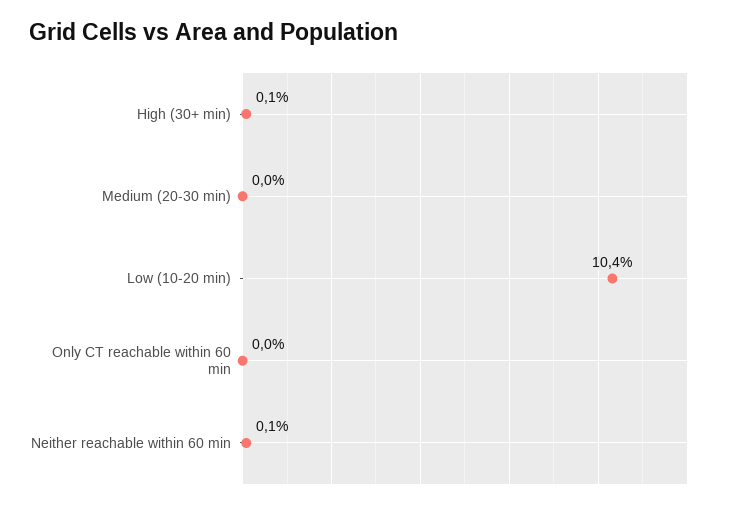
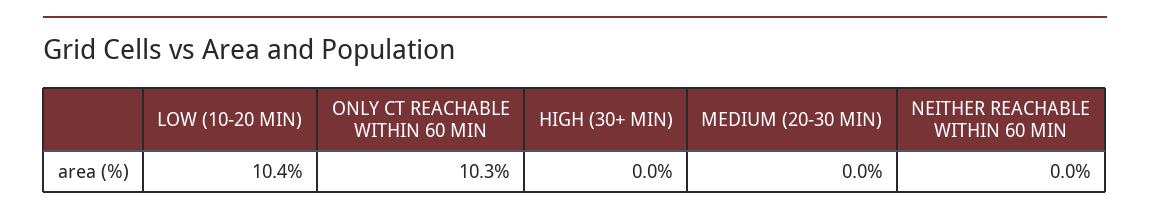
  {
-   "High (30+ min)": 0.1,
+   "High (30+ min)": 0,
    "Medium (20-30 min)": 0,
    "Low (10-20 min)": 10.4,
-   "Only CT reachable within 60 min": 0,
+   "Only CT reachable within 60 min": 10.3,
-   "Neither reachable within 60 min": 0.1
+   "Neither reachable within 60 min": 0
  }

